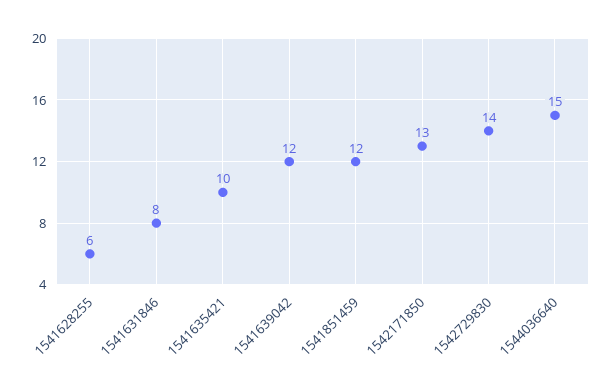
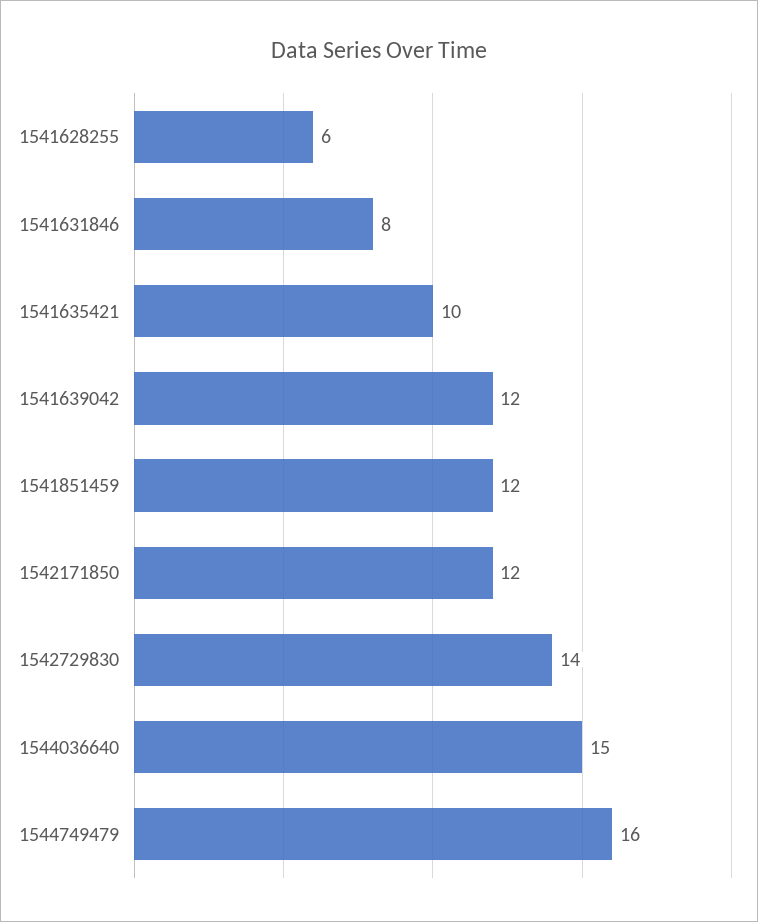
  {
    "1541628255": 6,
    "1541631846": 8,
    "1541635421": 10,
    "1541639042": 12,
    "1541851459": 12,
-   "1542171850": 13,
+   "1542171850": 12,
    "1542729830": 14,
-   "1544036640": 15
+   "1544036640": 15,
+   "1544749479": 16
  }

